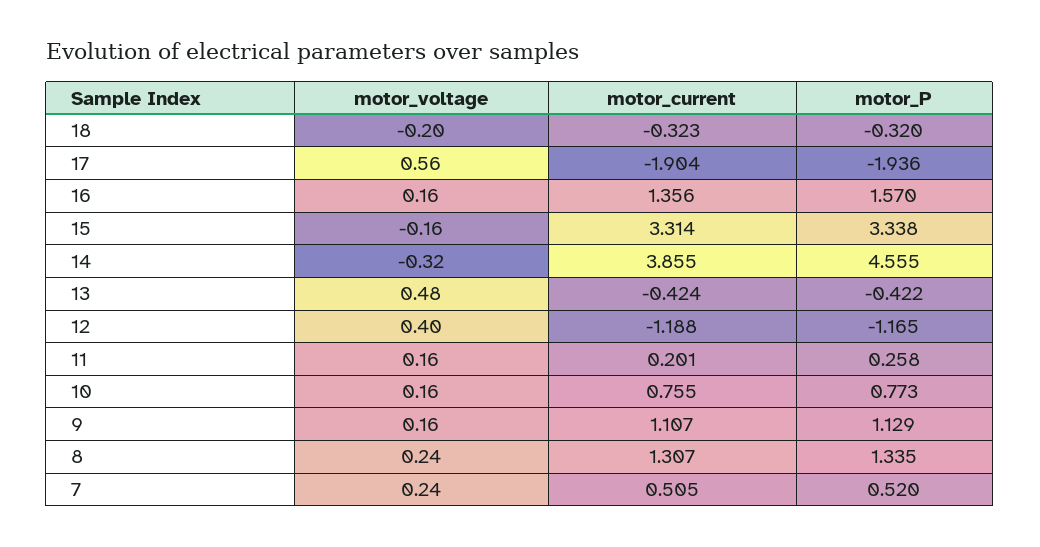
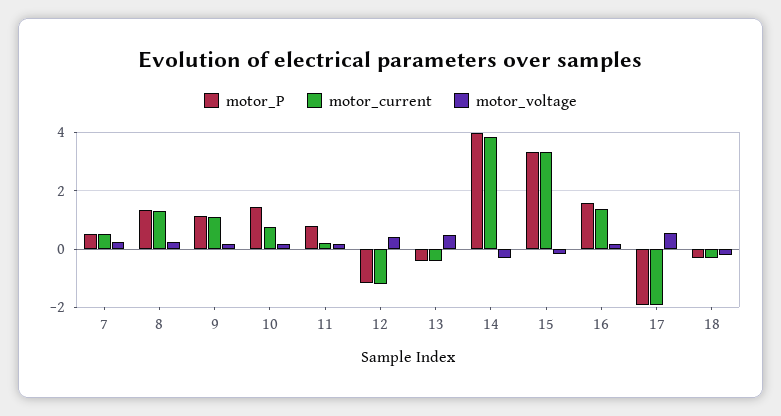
  {
    "motor_voltage": {
      "18": -0.2,
      "17": 0.56,
      "16": 0.16,
      "15": -0.16,
      "14": -0.32,
      "13": 0.48,
      "12": 0.4,
      "11": 0.16,
      "10": 0.16,
      "9": 0.16,
      "8": 0.24,
      "7": 0.24
    },
    "motor_current": {
      "18": -0.323,
      "17": -1.904,
      "16": 1.356,
      "15": 3.314,
      "14": 3.855,
      "13": -0.424,
      "12": -1.188,
      "11": 0.201,
      "10": 0.755,
      "9": 1.107,
      "8": 1.307,
      "7": 0.505
    },
    "motor_P": {
      "18": -0.32,
      "17": -1.936,
      "16": 1.57,
      "15": 3.338,
-     "14": 4.555,
+     "14": 4,
      "13": -0.422,
      "12": -1.165,
-     "11": 0.258,
+     "11": 0.75,
-     "10": 0.773,
+     "10": 1.5,
      "9": 1.129,
      "8": 1.335,
      "7": 0.52
    }
  }

